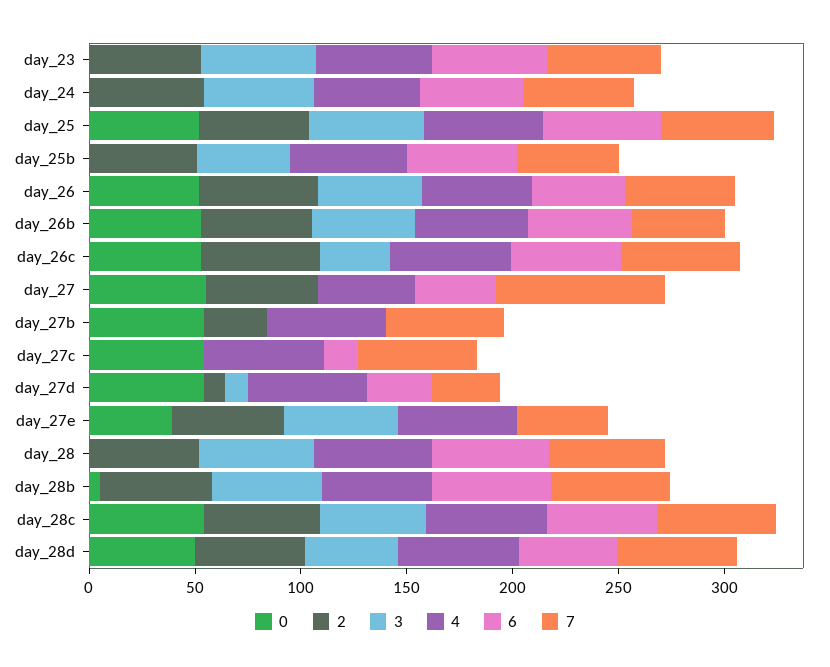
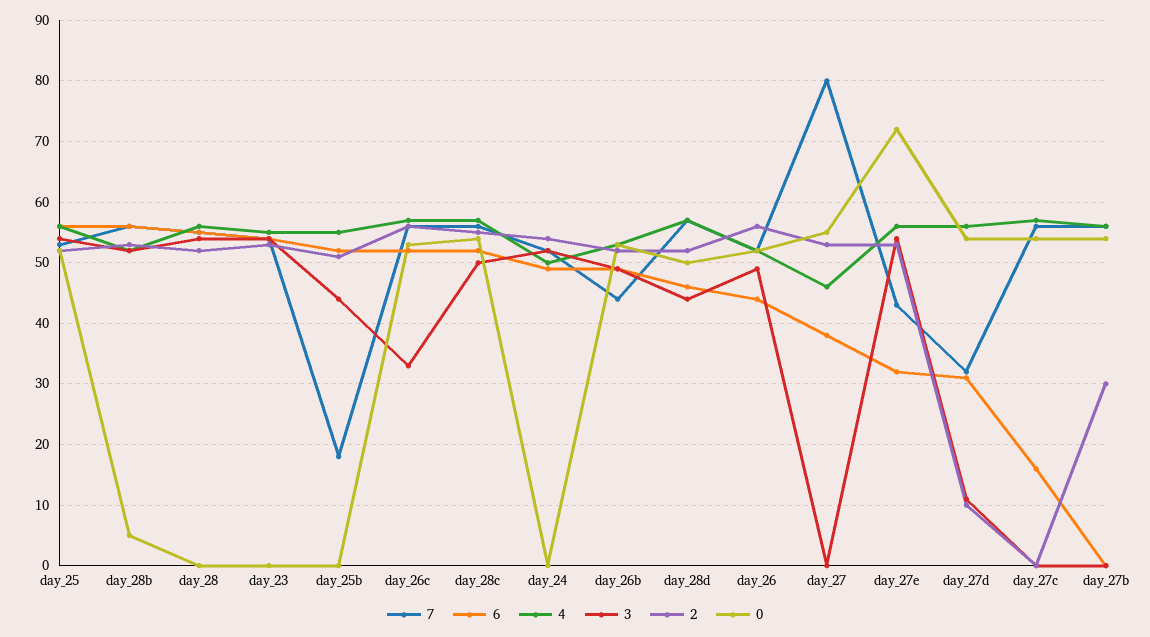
  {
    "0": {
      "day_23": 0,
      "day_24": 0,
      "day_25": 52,
      "day_25b": 0,
      "day_26": 52,
      "day_26b": 53,
      "day_26c": 53,
      "day_27": 55,
      "day_27b": 54,
      "day_27c": 54,
      "day_27d": 54,
-     "day_27e": 40,
+     "day_27e": 72,
      "day_28": 0,
      "day_28b": 5,
      "day_28c": 54,
      "day_28d": 50
    },
    "2": {
      "day_23": 53,
      "day_24": 54,
      "day_25": 52,
      "day_25b": 51,
      "day_26": 56,
      "day_26b": 52,
      "day_26c": 56,
      "day_27": 53,
      "day_27b": 30,
      "day_27c": 0,
      "day_27d": 10,
      "day_27e": 53,
      "day_28": 52,
      "day_28b": 53,
      "day_28c": 55,
      "day_28d": 52
    },
    "3": {
      "day_23": 54,
      "day_24": 52,
      "day_25": 54,
      "day_25b": 44,
      "day_26": 49,
      "day_26b": 49,
      "day_26c": 33,
      "day_27": 0,
      "day_27b": 0,
      "day_27c": 0,
      "day_27d": 11,
      "day_27e": 54,
      "day_28": 54,
      "day_28b": 52,
      "day_28c": 50,
      "day_28d": 44
    },
    "4": {
      "day_23": 55,
      "day_24": 50,
      "day_25": 56,
      "day_25b": 55,
      "day_26": 52,
      "day_26b": 53,
      "day_26c": 57,
      "day_27": 46,
      "day_27b": 56,
      "day_27c": 57,
      "day_27d": 56,
      "day_27e": 56,
      "day_28": 56,
      "day_28b": 52,
      "day_28c": 57,
      "day_28d": 57
    },
    "6": {
      "day_23": 54,
      "day_24": 49,
      "day_25": 56,
      "day_25b": 52,
      "day_26": 44,
      "day_26b": 49,
      "day_26c": 52,
      "day_27": 38,
      "day_27b": 0,
      "day_27c": 16,
      "day_27d": 31,
-     "day_27e": 0,
+     "day_27e": 32,
      "day_28": 55,
      "day_28b": 56,
      "day_28c": 52,
      "day_28d": 46
    },
    "7": {
      "day_23": 54,
      "day_24": 52,
      "day_25": 53,
-     "day_25b": 50,
+     "day_25b": 18,
      "day_26": 52,
      "day_26b": 44,
      "day_26c": 56,
      "day_27": 80,
      "day_27b": 56,
      "day_27c": 56,
      "day_27d": 32,
      "day_27e": 43,
      "day_28": 55,
      "day_28b": 56,
      "day_28c": 56,
      "day_28d": 57
    }
  }

